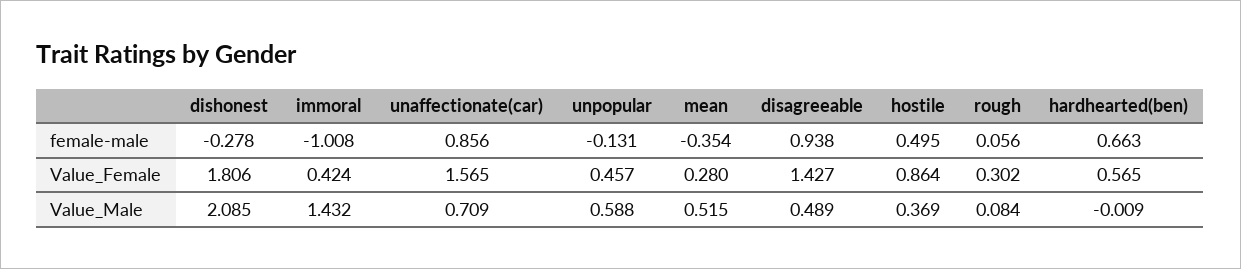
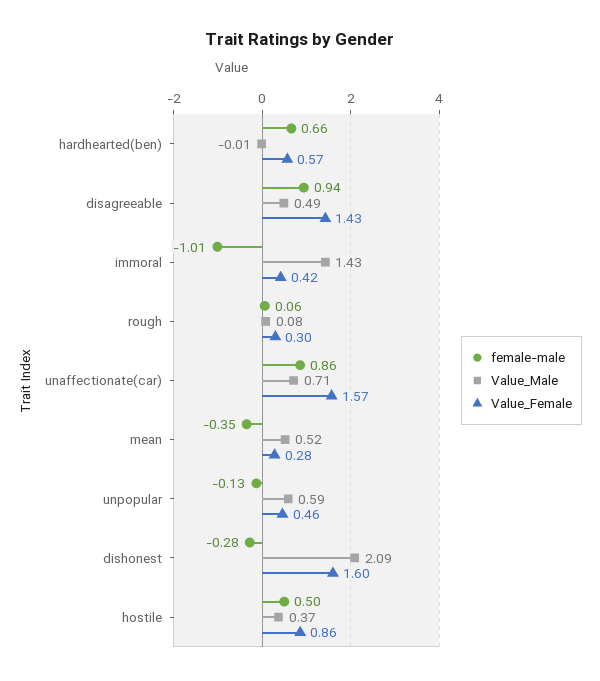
  {
    "female-male": {
      "dishonest": -0.278,
      "immoral": -1.008,
      "unaffectionate(car)": 0.856,
      "unpopular": -0.131,
      "mean": -0.354,
      "disagreeable": 0.938,
      "hostile": 0.495,
      "rough": 0.056,
      "hardhearted(ben)": 0.663
    },
    "Value_Female": {
-     "dishonest": 1.806,
+     "dishonest": 1.6,
      "immoral": 0.424,
      "unaffectionate(car)": 1.565,
      "unpopular": 0.457,
      "mean": 0.28,
      "disagreeable": 1.427,
      "hostile": 0.864,
      "rough": 0.302,
      "hardhearted(ben)": 0.565
    },
    "Value_Male": {
      "dishonest": 2.085,
      "immoral": 1.432,
      "unaffectionate(car)": 0.709,
      "unpopular": 0.588,
      "mean": 0.515,
      "disagreeable": 0.489,
      "hostile": 0.369,
      "rough": 0.084,
      "hardhearted(ben)": -0.009
    }
  }

